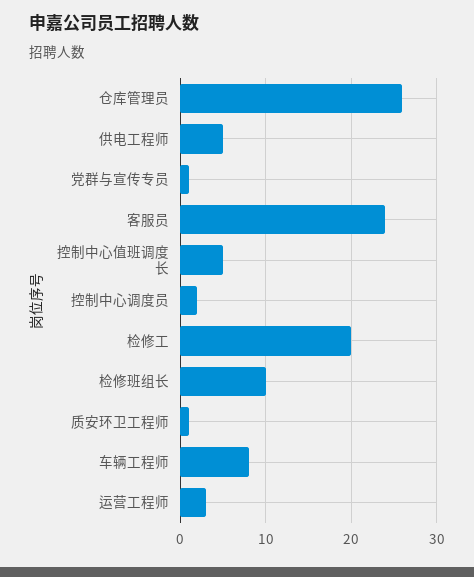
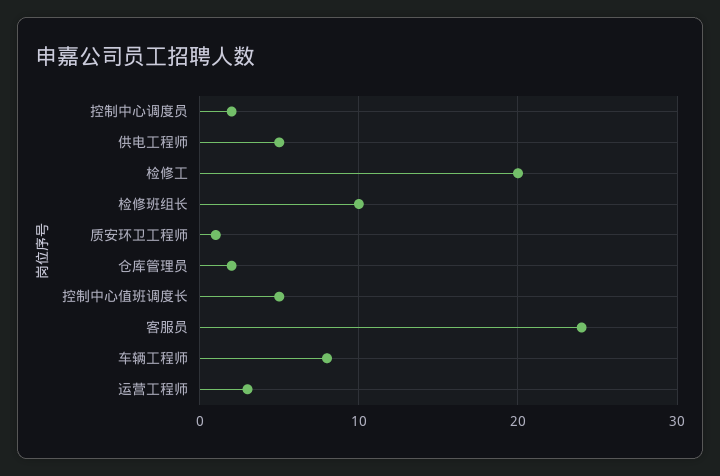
  {
-   "仓库管理员": 26,
+   "仓库管理员": 2,
    "供电工程师": 5,
-   "党群与宣传专员": 1,
    "客服员": 24,
    "控制中心值班调度长": 5,
    "控制中心调度员": 2,
    "检修工": 20,
    "检修班组长": 10,
    "质安环卫工程师": 1,
    "车辆工程师": 8,
    "运营工程师": 3
  }

